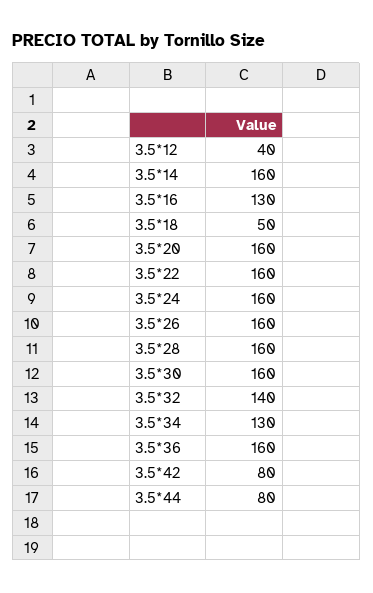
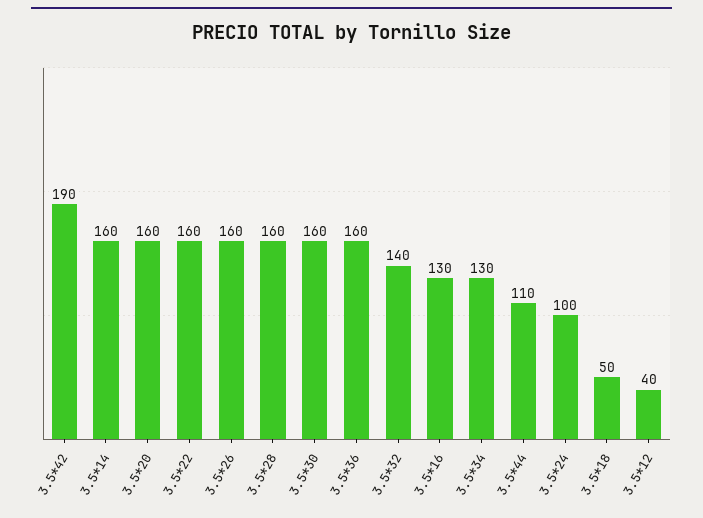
  {
    "3.5*12": 40,
    "3.5*14": 160,
    "3.5*16": 130,
    "3.5*18": 50,
    "3.5*20": 160,
    "3.5*22": 160,
-   "3.5*24": 160,
+   "3.5*24": 100,
    "3.5*26": 160,
    "3.5*28": 160,
    "3.5*30": 160,
    "3.5*32": 140,
    "3.5*34": 130,
    "3.5*36": 160,
-   "3.5*42": 80,
+   "3.5*42": 190,
-   "3.5*44": 80
+   "3.5*44": 110
  }

